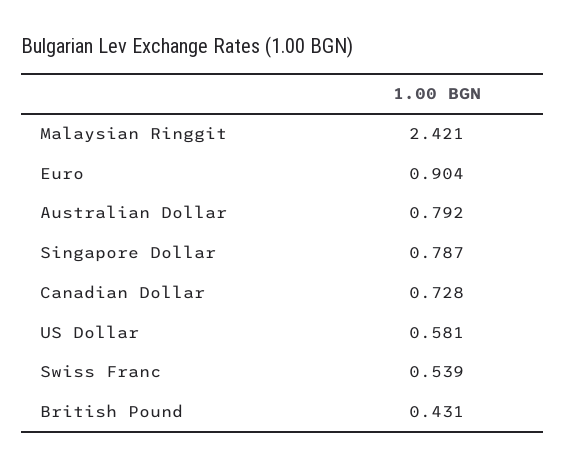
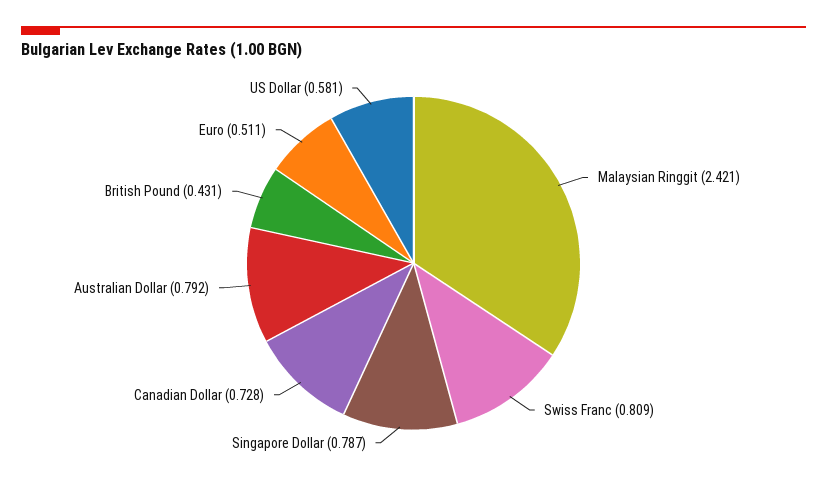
  {
    "Malaysian Ringgit": 2.421,
-   "Euro": 0.904,
+   "Euro": 0.511,
    "Australian Dollar": 0.792,
    "Singapore Dollar": 0.787,
    "Canadian Dollar": 0.728,
    "US Dollar": 0.581,
-   "Swiss Franc": 0.539,
+   "Swiss Franc": 0.809,
    "British Pound": 0.431
  }

